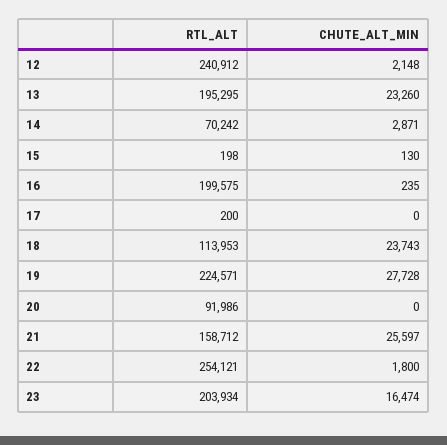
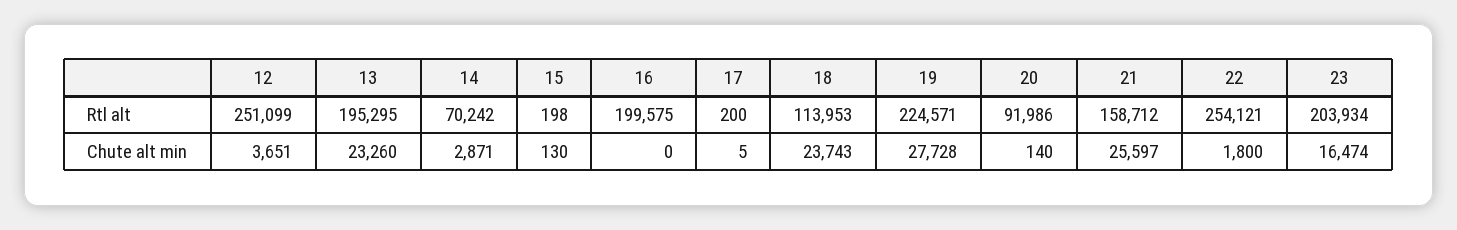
  {
    "RTL_ALT": {
-     "12": 240912,
+     "12": 251099,
      "13": 195295,
      "14": 70242,
      "15": 198,
      "16": 199575,
      "17": 200,
      "18": 113953,
      "19": 224571,
      "20": 91986,
      "21": 158712,
      "22": 254121,
      "23": 203934
    },
    "CHUTE_ALT_MIN": {
-     "12": 2148,
+     "12": 3651,
      "13": 23260,
      "14": 2871,
      "15": 130,
-     "16": 235,
+     "16": 0,
-     "17": 0,
+     "17": 5,
      "18": 23743,
      "19": 27728,
-     "20": 0,
+     "20": 140,
      "21": 25597,
      "22": 1800,
      "23": 16474
    }
  }

